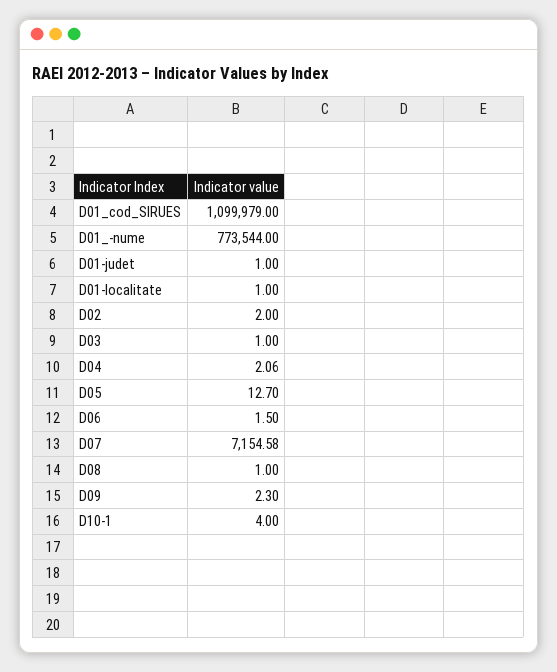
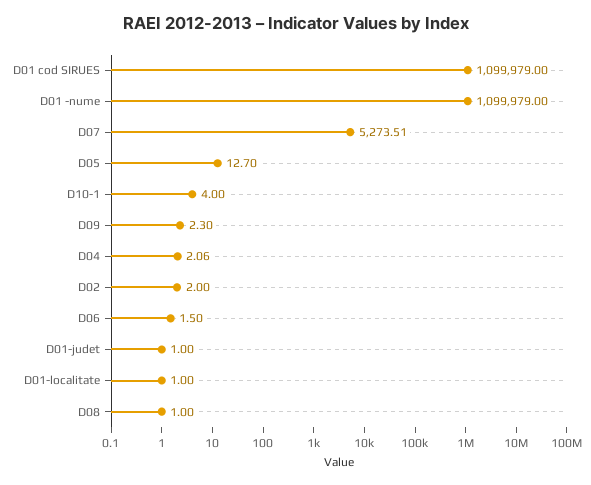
  {
    "D01_cod_SIRUES": 1099979,
-   "D01_-nume": 773544,
+   "D01_-nume": 1099979,
    "D01-judet": 1,
    "D01-localitate": 1,
    "D02": 2,
-   "D03": 1,
    "D04": 2.06,
    "D05": 12.7,
    "D06": 1.5,
-   "D07": 7154.58,
+   "D07": 5273.51,
    "D08": 1,
    "D09": 2.3,
    "D10-1": 4
  }

